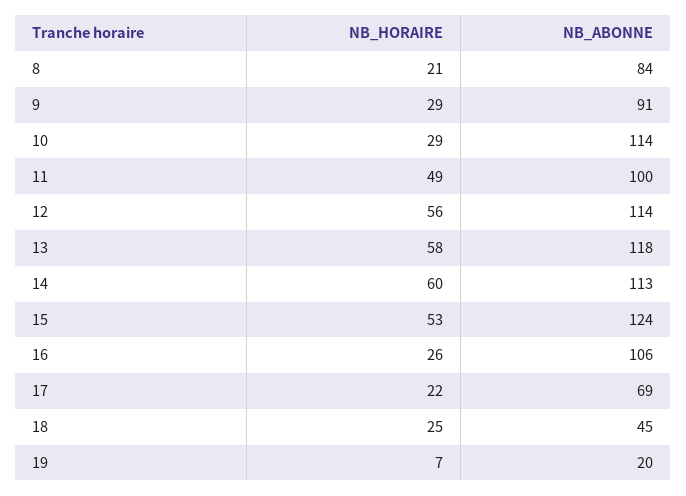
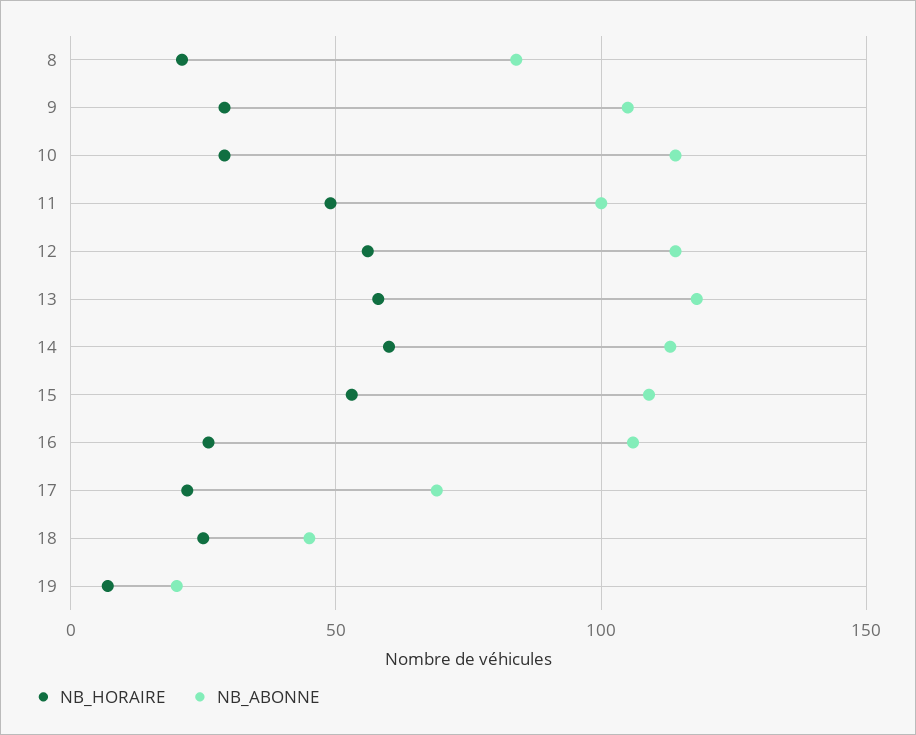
  {
    "NB_HORAIRE": {
      "8": 21,
      "9": 29,
      "10": 29,
      "11": 49,
      "12": 56,
      "13": 58,
      "14": 60,
      "15": 53,
      "16": 26,
      "17": 22,
      "18": 25,
      "19": 7
    },
    "NB_ABONNE": {
      "8": 84,
-     "9": 91,
+     "9": 105,
      "10": 114,
      "11": 100,
      "12": 114,
      "13": 118,
      "14": 113,
-     "15": 124,
+     "15": 110,
      "16": 106,
      "17": 69,
      "18": 45,
      "19": 20
    }
  }

